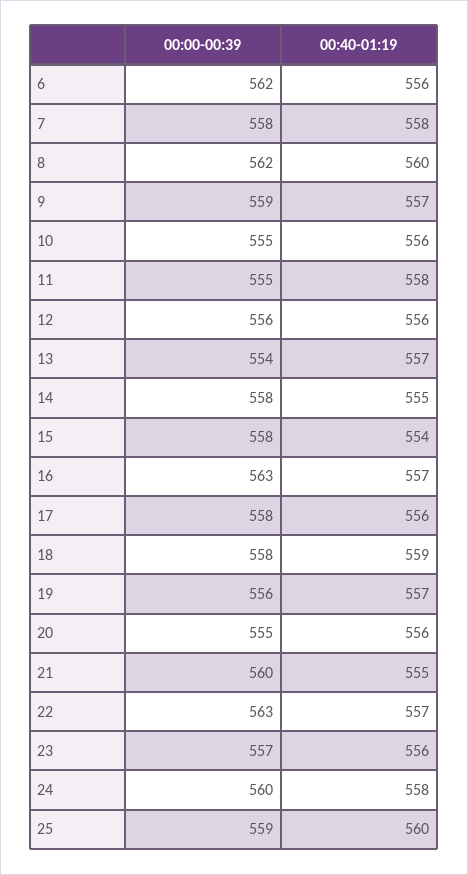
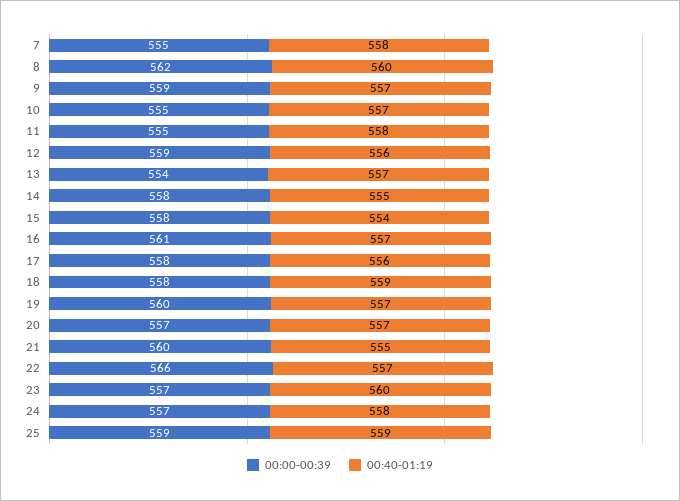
  {
    "00:00-00:39": {
-     "6": 562,
-     "7": 558,
+     "7": 555,
      "8": 562,
      "9": 559,
      "10": 555,
      "11": 555,
-     "12": 556,
+     "12": 559,
      "13": 554,
      "14": 558,
      "15": 558,
-     "16": 563,
+     "16": 561,
      "17": 558,
      "18": 558,
-     "19": 556,
+     "19": 560,
-     "20": 555,
+     "20": 557,
      "21": 560,
-     "22": 563,
+     "22": 566,
      "23": 557,
-     "24": 560,
+     "24": 557,
      "25": 559
    },
    "00:40-01:19": {
-     "6": 556,
      "7": 558,
      "8": 560,
      "9": 557,
-     "10": 556,
+     "10": 557,
      "11": 558,
      "12": 556,
      "13": 557,
      "14": 555,
      "15": 554,
      "16": 557,
      "17": 556,
      "18": 559,
      "19": 557,
-     "20": 556,
+     "20": 557,
      "21": 555,
      "22": 557,
-     "23": 556,
+     "23": 560,
      "24": 558,
-     "25": 560
+     "25": 559
    }
  }

